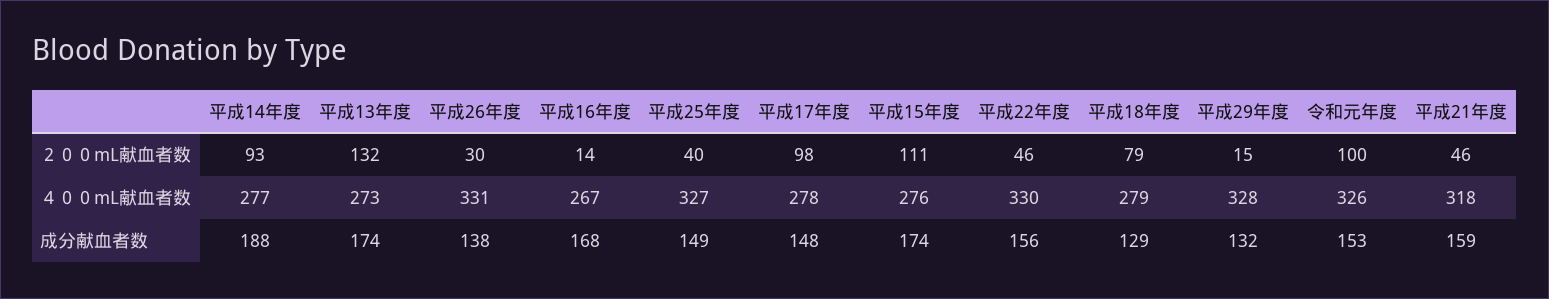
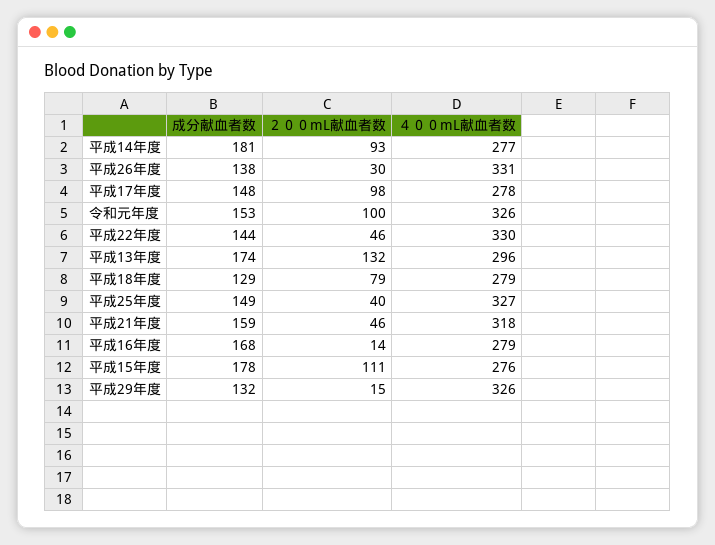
  {
    "平成14年度": {
      "２００mL献血者数": 93,
      "４００mL献血者数": 277,
-     "成分献血者数": 188
+     "成分献血者数": 181
    },
    "平成13年度": {
      "２００mL献血者数": 132,
-     "４００mL献血者数": 273,
+     "４００mL献血者数": 296,
      "成分献血者数": 174
    },
    "平成26年度": {
      "２００mL献血者数": 30,
      "４００mL献血者数": 331,
      "成分献血者数": 138
    },
    "平成16年度": {
      "２００mL献血者数": 14,
-     "４００mL献血者数": 267,
+     "４００mL献血者数": 279,
      "成分献血者数": 168
    },
    "平成25年度": {
      "２００mL献血者数": 40,
      "４００mL献血者数": 327,
      "成分献血者数": 149
    },
    "平成17年度": {
      "２００mL献血者数": 98,
      "４００mL献血者数": 278,
      "成分献血者数": 148
    },
    "平成15年度": {
      "２００mL献血者数": 111,
      "４００mL献血者数": 276,
-     "成分献血者数": 174
+     "成分献血者数": 178
    },
    "平成22年度": {
      "２００mL献血者数": 46,
      "４００mL献血者数": 330,
-     "成分献血者数": 156
+     "成分献血者数": 144
    },
    "平成18年度": {
      "２００mL献血者数": 79,
      "４００mL献血者数": 279,
      "成分献血者数": 129
    },
    "平成29年度": {
      "２００mL献血者数": 15,
-     "４００mL献血者数": 328,
+     "４００mL献血者数": 326,
      "成分献血者数": 132
    },
    "令和元年度": {
      "２００mL献血者数": 100,
      "４００mL献血者数": 326,
      "成分献血者数": 153
    },
    "平成21年度": {
      "２００mL献血者数": 46,
      "４００mL献血者数": 318,
      "成分献血者数": 159
    }
  }

